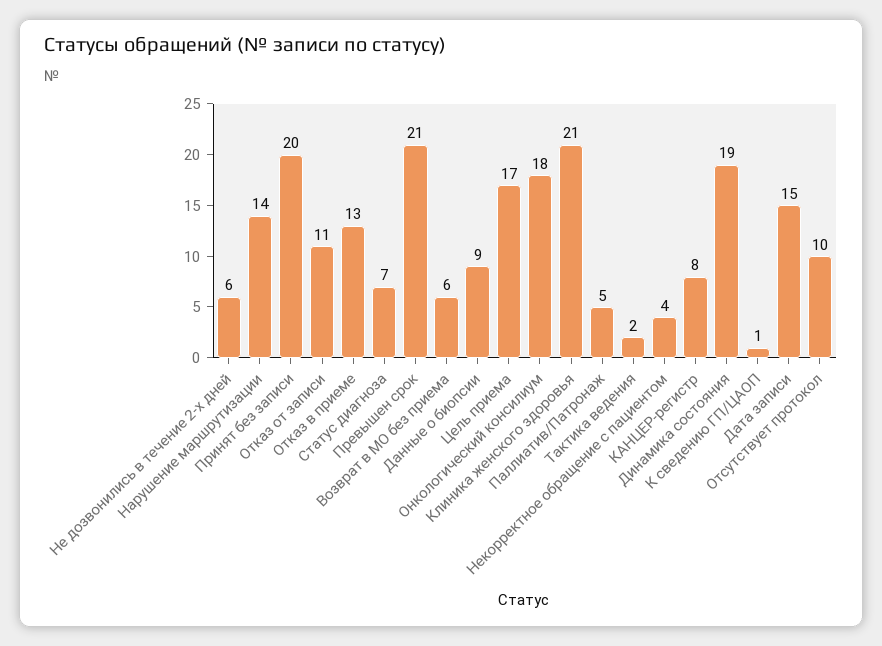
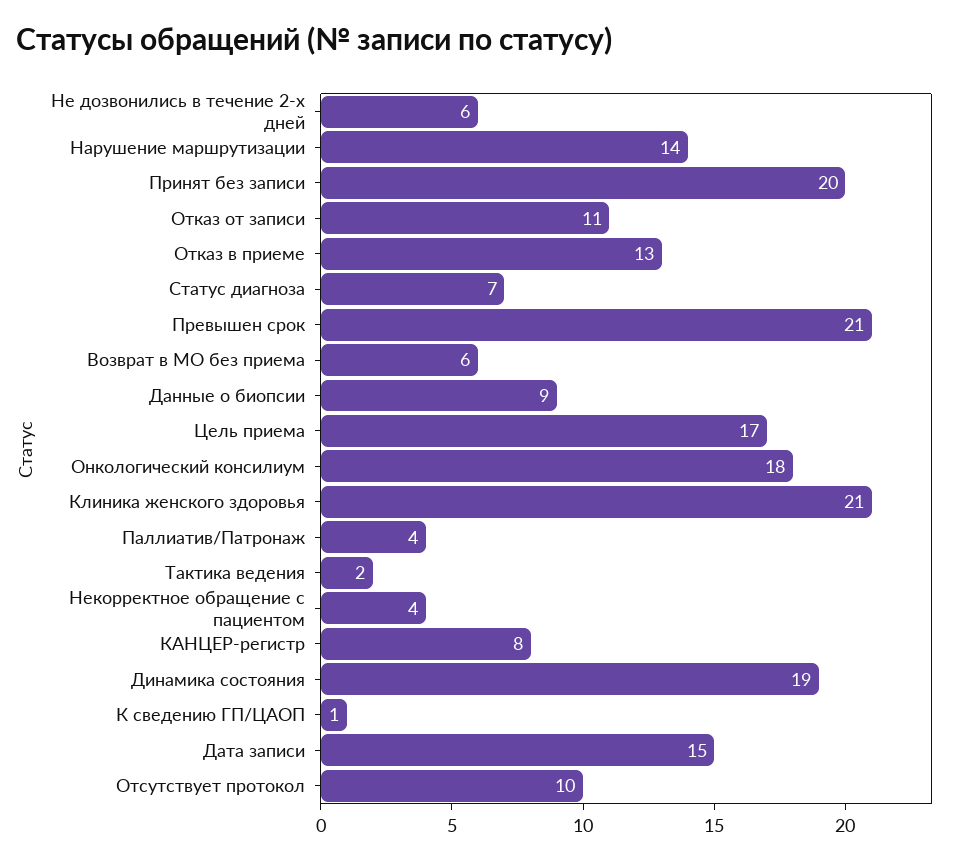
  {
    "Не дозвонились в течение 2-х дней": 6,
    "Нарушение маршрутизации": 14,
    "Принят без записи": 20,
    "Отказ от записи": 11,
    "Отказ в приеме": 13,
    "Статус диагноза": 7,
    "Превышен срок": 21,
    "Возврат в МО без приема": 6,
    "Данные о биопсии": 9,
    "Цель приема": 17,
    "Онкологический консилиум": 18,
    "Клиника женского здоровья": 21,
-   "Паллиатив/Патронаж": 5,
+   "Паллиатив/Патронаж": 4,
    "Тактика ведения": 2,
    "Некорректное обращение с пациентом": 4,
    "КАНЦЕР-регистр": 8,
    "Динамика состояния": 19,
    "К сведению ГП/ЦАОП": 1,
    "Дата записи": 15,
    "Отсутствует протокол": 10
  }

